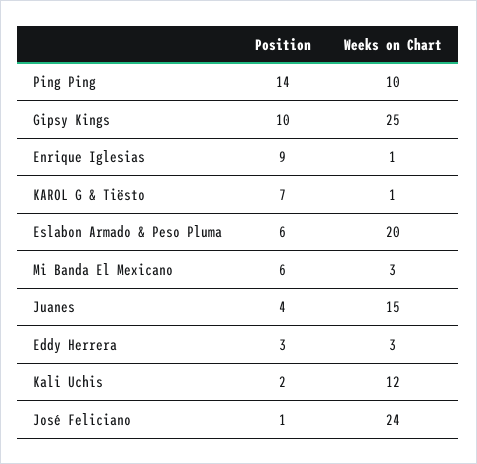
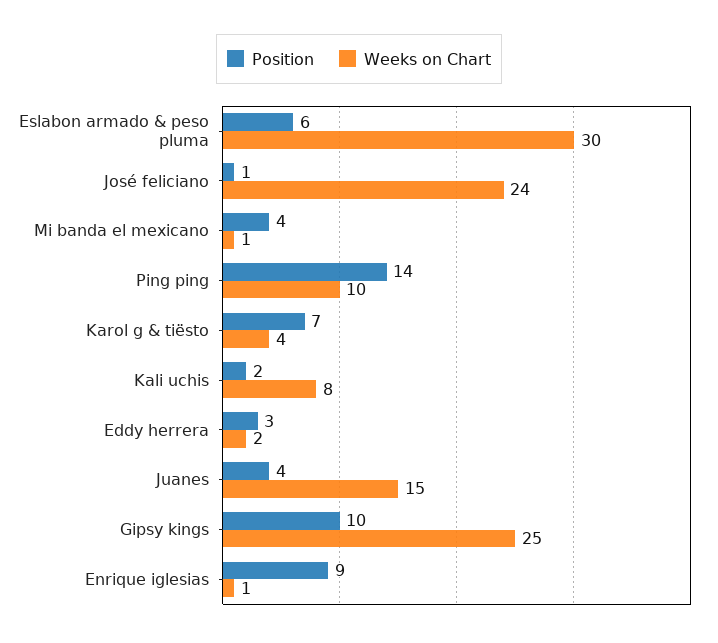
  {
    "Position": {
      "Ping Ping": 14,
      "Gipsy Kings": 10,
      "Enrique Iglesias": 9,
      "KAROL G & Tiësto": 7,
      "Eslabon Armado & Peso Pluma": 6,
-     "Mi Banda El Mexicano": 6,
+     "Mi Banda El Mexicano": 4,
      "Juanes": 4,
      "Eddy Herrera": 3,
      "Kali Uchis": 2,
      "José Feliciano": 1
    },
    "Weeks on Chart": {
      "Ping Ping": 10,
      "Gipsy Kings": 25,
      "Enrique Iglesias": 1,
-     "KAROL G & Tiësto": 1,
+     "KAROL G & Tiësto": 4,
-     "Eslabon Armado & Peso Pluma": 20,
+     "Eslabon Armado & Peso Pluma": 30,
-     "Mi Banda El Mexicano": 3,
+     "Mi Banda El Mexicano": 1,
      "Juanes": 15,
-     "Eddy Herrera": 3,
+     "Eddy Herrera": 2,
-     "Kali Uchis": 12,
+     "Kali Uchis": 8,
      "José Feliciano": 24
    }
  }

